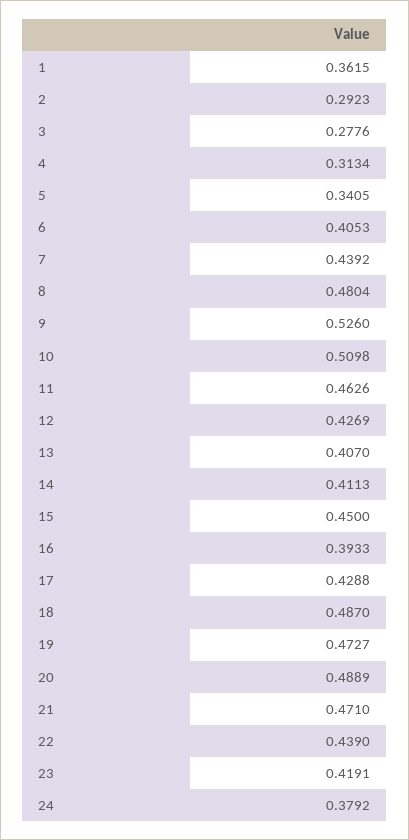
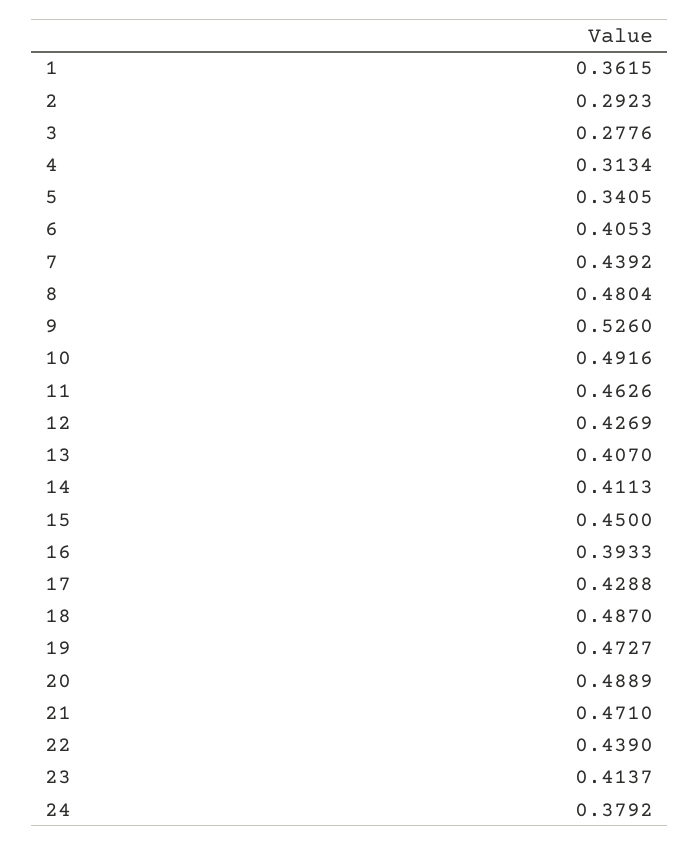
  {
    "1": 0.3615,
    "2": 0.2923,
    "3": 0.2776,
    "4": 0.3134,
    "5": 0.3405,
    "6": 0.4053,
    "7": 0.4392,
    "8": 0.4804,
    "9": 0.526,
-   "10": 0.5098,
+   "10": 0.4916,
    "11": 0.4626,
    "12": 0.4269,
    "13": 0.407,
    "14": 0.4113,
    "15": 0.45,
    "16": 0.3933,
    "17": 0.4288,
    "18": 0.487,
    "19": 0.4727,
    "20": 0.4889,
    "21": 0.471,
    "22": 0.439,
-   "23": 0.4191,
+   "23": 0.4137,
    "24": 0.3792
  }

